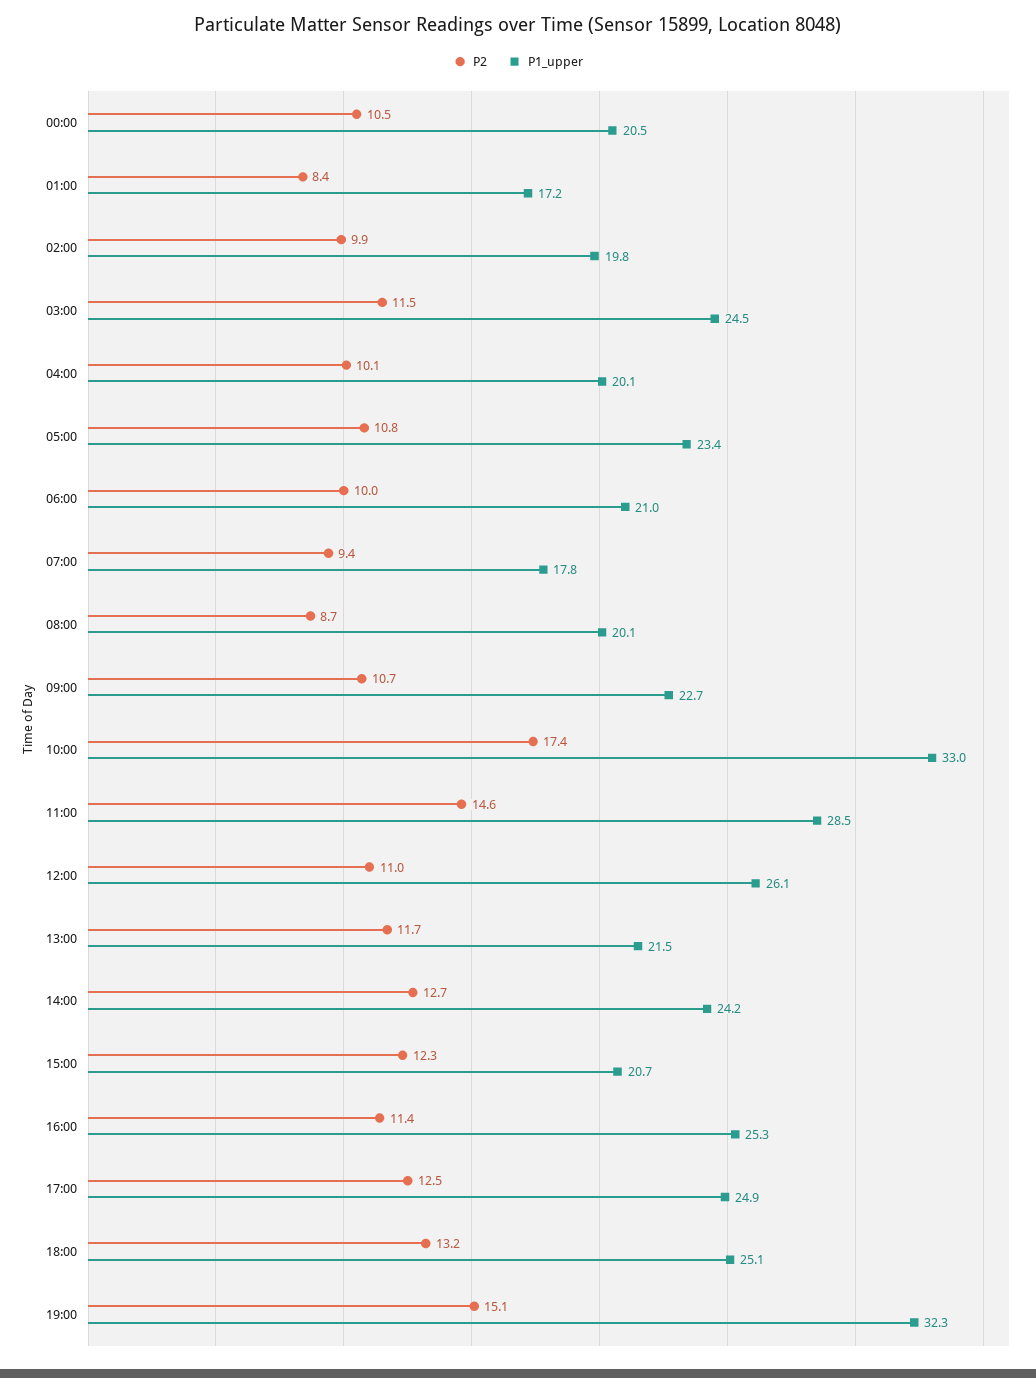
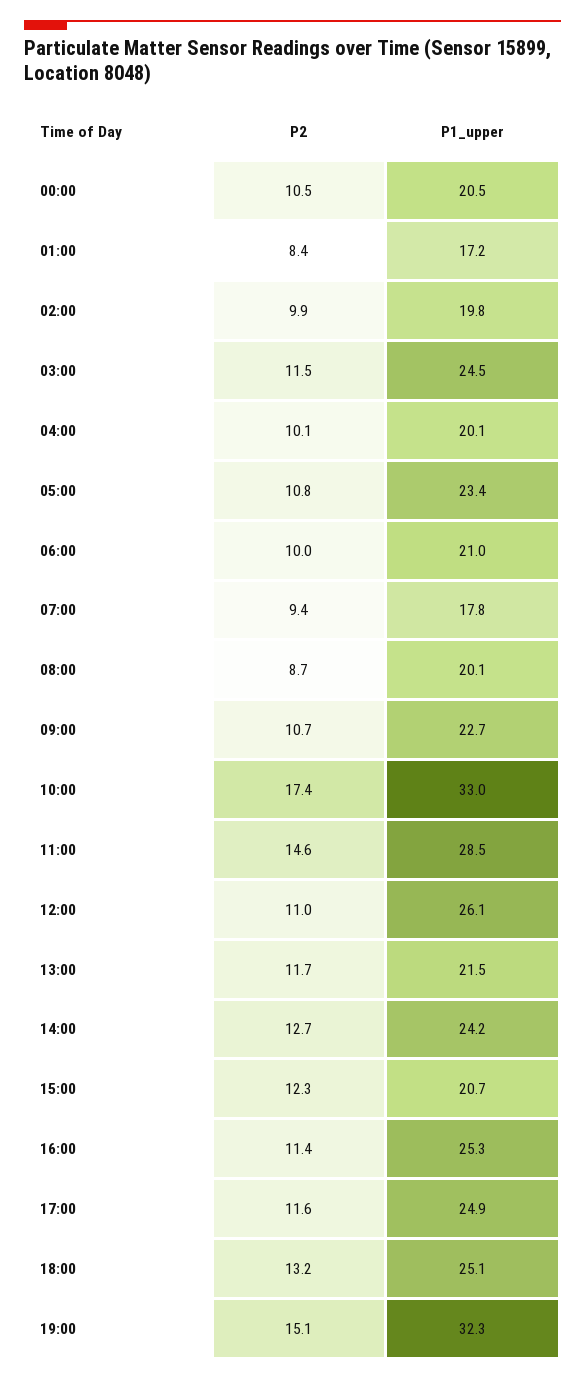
  {
    "P2": {
      "00:00": 10.5,
      "01:00": 8.4,
      "02:00": 9.9,
      "03:00": 11.5,
      "04:00": 10.1,
      "05:00": 10.8,
      "06:00": 10,
      "07:00": 9.4,
      "08:00": 8.7,
      "09:00": 10.7,
      "10:00": 17.4,
      "11:00": 14.6,
      "12:00": 11,
      "13:00": 11.7,
      "14:00": 12.7,
      "15:00": 12.3,
      "16:00": 11.4,
-     "17:00": 12.5,
+     "17:00": 11.6,
      "18:00": 13.2,
      "19:00": 15.1
    },
    "P1_upper": {
      "00:00": 20.5,
      "01:00": 17.2,
      "02:00": 19.8,
      "03:00": 24.5,
      "04:00": 20.1,
      "05:00": 23.4,
      "06:00": 21,
      "07:00": 17.8,
      "08:00": 20.1,
      "09:00": 22.7,
      "10:00": 33,
      "11:00": 28.5,
      "12:00": 26.1,
      "13:00": 21.5,
      "14:00": 24.2,
      "15:00": 20.7,
      "16:00": 25.3,
      "17:00": 24.9,
      "18:00": 25.1,
      "19:00": 32.3
    }
  }

